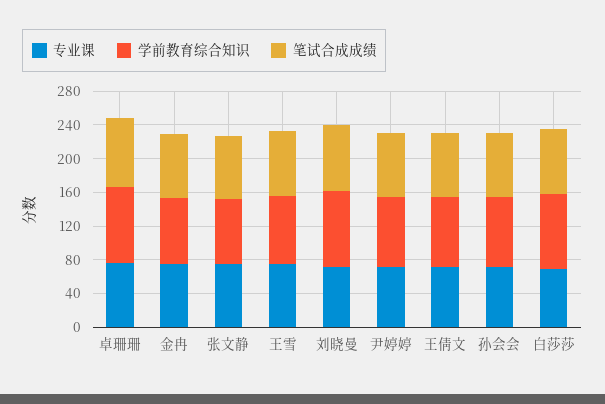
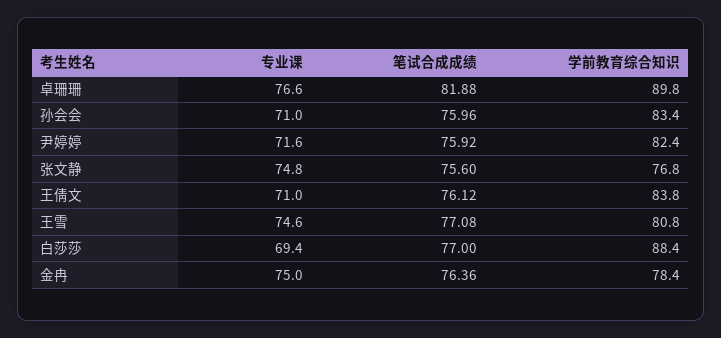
  {
    "专业课": {
      "卓珊珊": 76.6,
      "金冉": 75,
      "张文静": 74.8,
      "王雪": 74.6,
-     "刘晓曼": 70,
      "尹婷婷": 71.6,
      "王倩文": 71,
      "孙会会": 71,
      "白莎莎": 69.4
    },
    "学前教育综合知识": {
      "卓珊珊": 89.8,
      "金冉": 78.4,
      "张文静": 76.8,
      "王雪": 80.8,
-     "刘晓曼": 90,
      "尹婷婷": 82.4,
      "王倩文": 83.8,
      "孙会会": 83.4,
      "白莎莎": 88.4
    },
    "笔试合成成绩": {
      "卓珊珊": 81.88,
      "金冉": 76.36,
      "张文静": 75.6,
      "王雪": 77.08,
-     "刘晓曼": 80,
      "尹婷婷": 75.92,
      "王倩文": 76.12,
      "孙会会": 75.96,
      "白莎莎": 77
    }
  }

